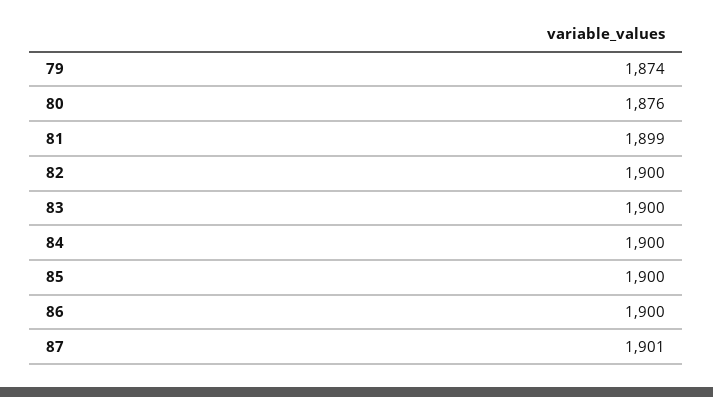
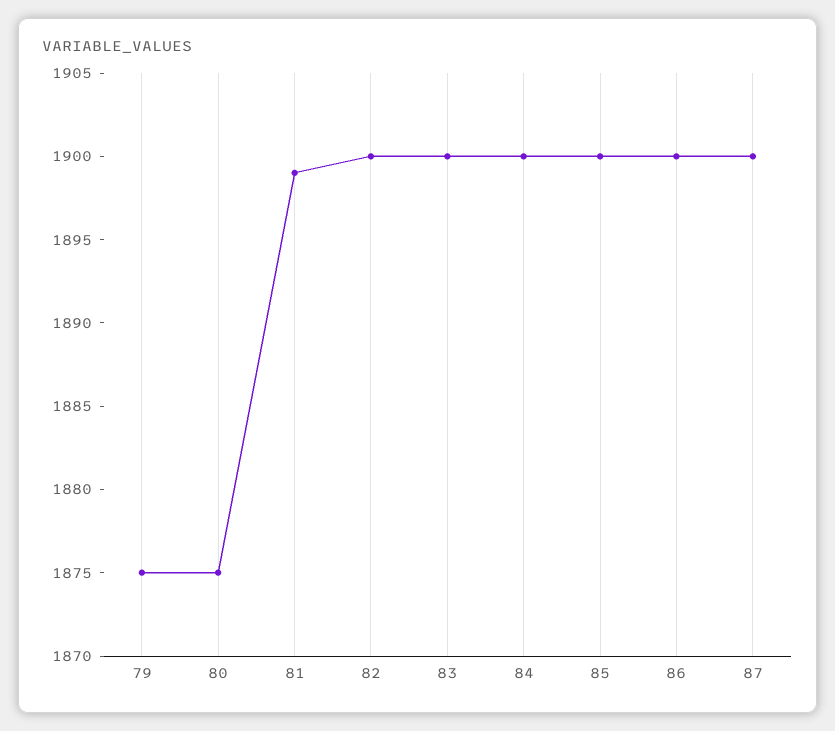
  {
-   "79": 1874,
+   "79": 1875,
-   "80": 1876,
+   "80": 1875,
    "81": 1899,
    "82": 1900,
    "83": 1900,
    "84": 1900,
    "85": 1900,
    "86": 1900,
-   "87": 1901
+   "87": 1900
  }

